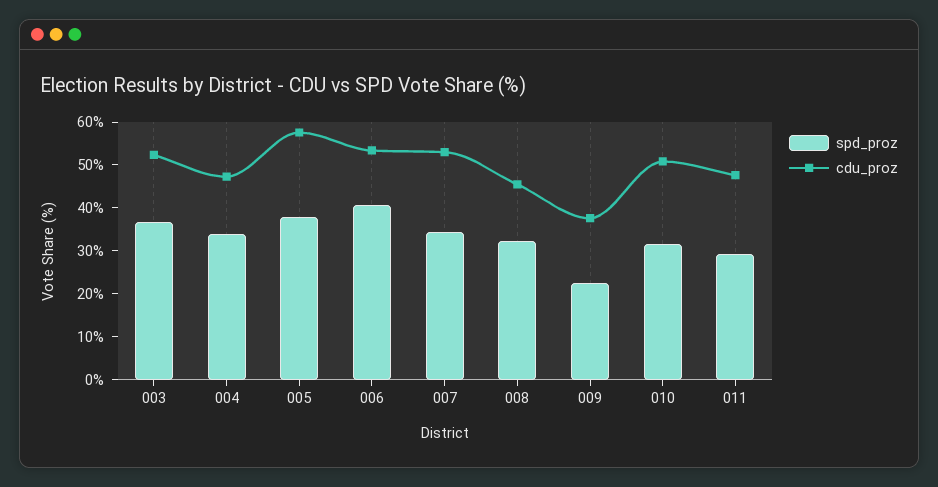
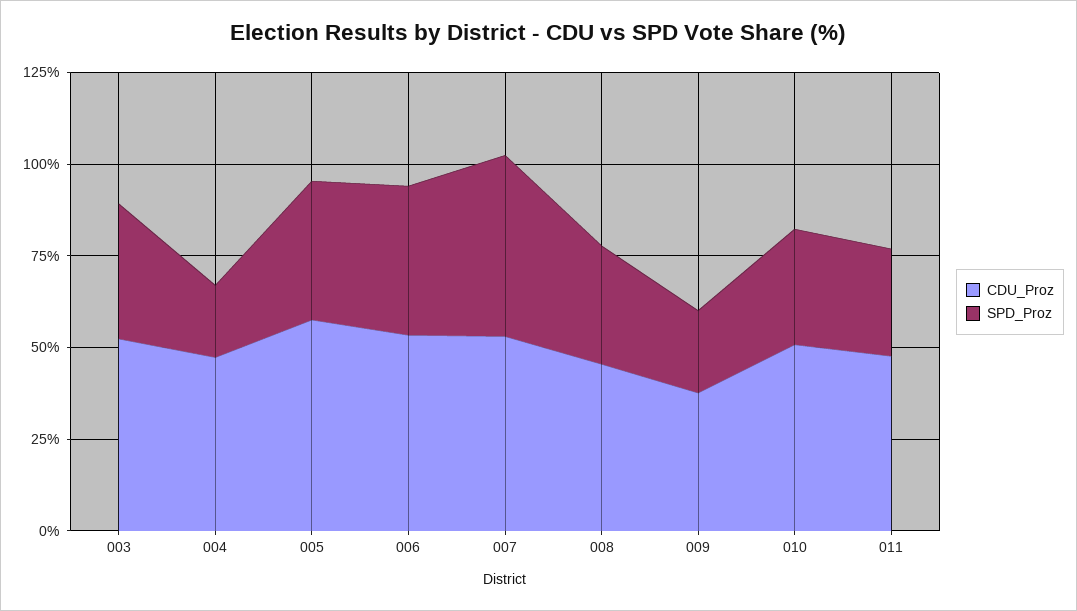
  {
    "spd_proz": {
      "003": 36,
-     "004": 34,
+     "004": 20,
      "005": 38,
      "006": 40,
-     "007": 34,
+     "007": 50,
      "008": 32,
      "009": 22,
      "010": 32,
      "011": 30
    },
    "cdu_proz": {
      "003": 52,
      "004": 48,
      "005": 58,
      "006": 54,
      "007": 54,
      "008": 46,
      "009": 38,
      "010": 50,
      "011": 48
    }
  }

